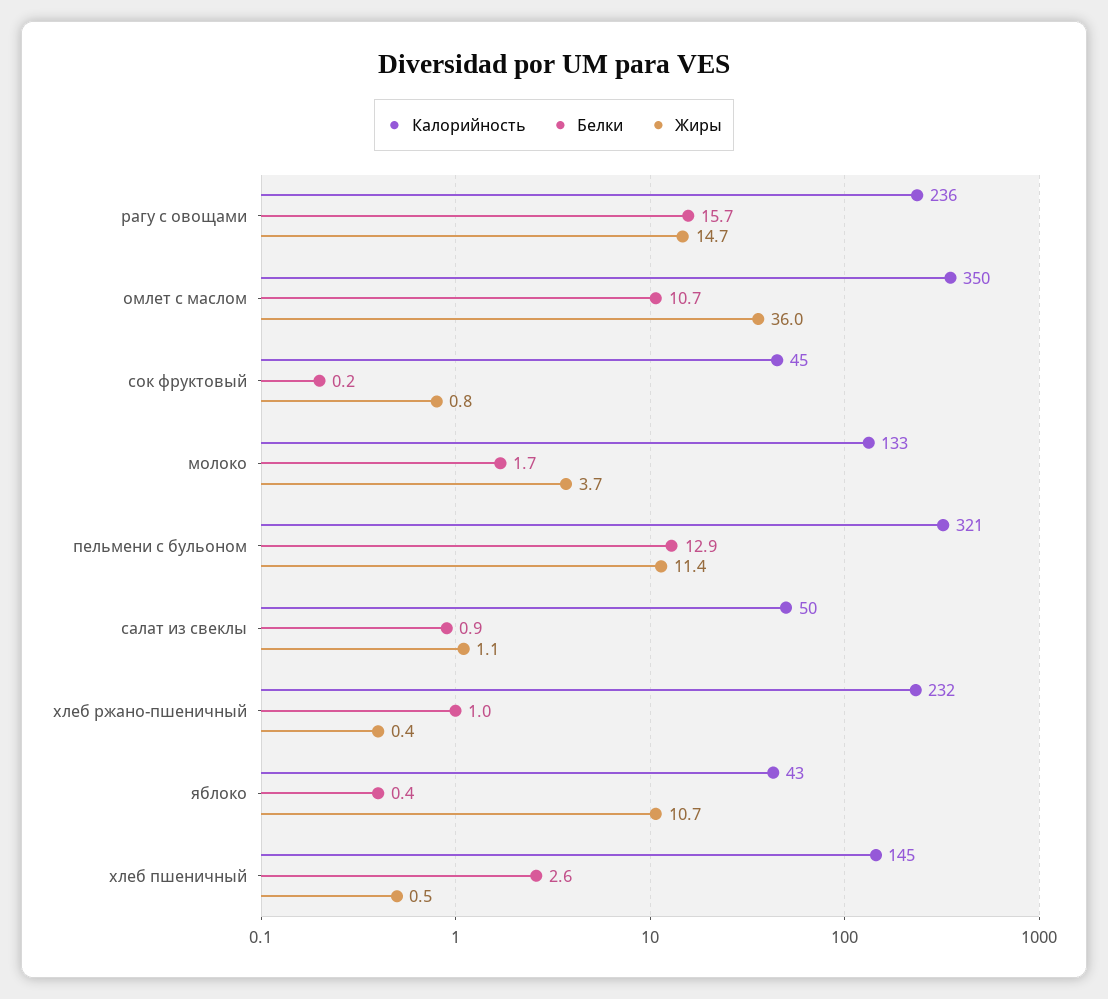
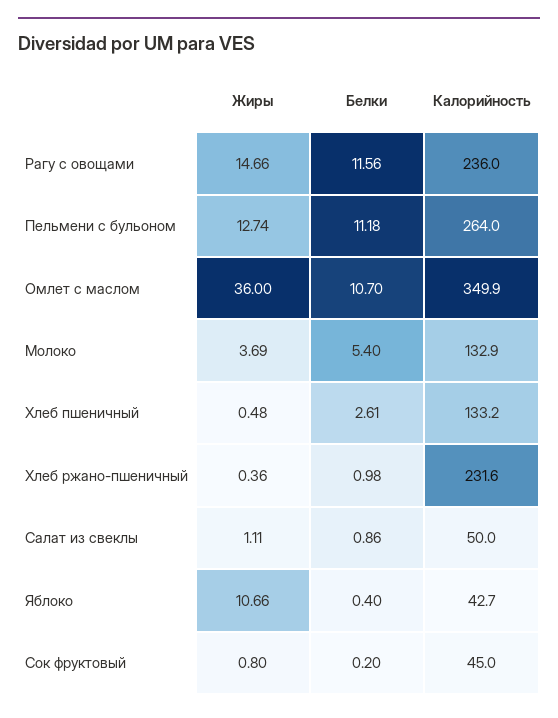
  {
    "Калорийность": {
      "рагу с овощами": 236,
      "омлет с маслом": 349.9,
      "сок фруктовый": 45,
      "молоко": 132.9,
-     "пельмени с бульоном": 321,
+     "пельмени с бульоном": 264,
      "салат из свеклы": 50,
      "хлеб ржано-пшеничный": 231.6,
      "яблоко": 42.7,
-     "хлеб пшеничный": 145
+     "хлеб пшеничный": 133.2
    },
    "Белки": {
-     "рагу с овощами": 15.7,
+     "рагу с овощами": 11.56,
      "омлет с маслом": 10.7,
      "сок фруктовый": 0.2,
-     "молоко": 1.7,
+     "молоко": 5.4,
-     "пельмени с бульоном": 12.9,
+     "пельмени с бульоном": 11.18,
      "салат из свеклы": 0.86,
      "хлеб ржано-пшеничный": 0.98,
      "яблоко": 0.4,
      "хлеб пшеничный": 2.61
    },
    "Жиры": {
      "рагу с овощами": 14.66,
      "омлет с маслом": 36,
      "сок фруктовый": 0.8,
      "молоко": 3.69,
-     "пельмени с бульоном": 11.4,
+     "пельмени с бульоном": 12.74,
      "салат из свеклы": 1.11,
      "хлеб ржано-пшеничный": 0.36,
      "яблоко": 10.66,
      "хлеб пшеничный": 0.48
    }
  }

